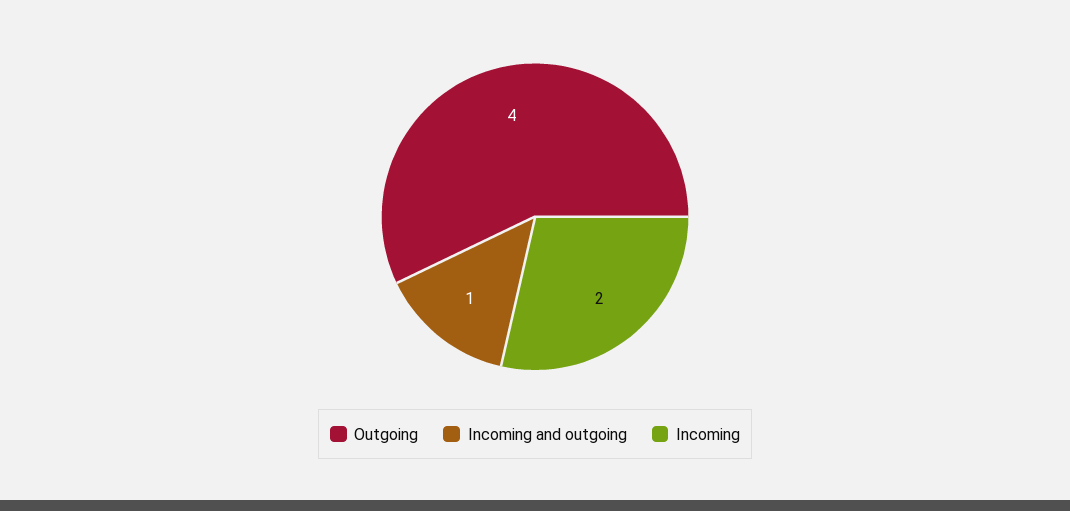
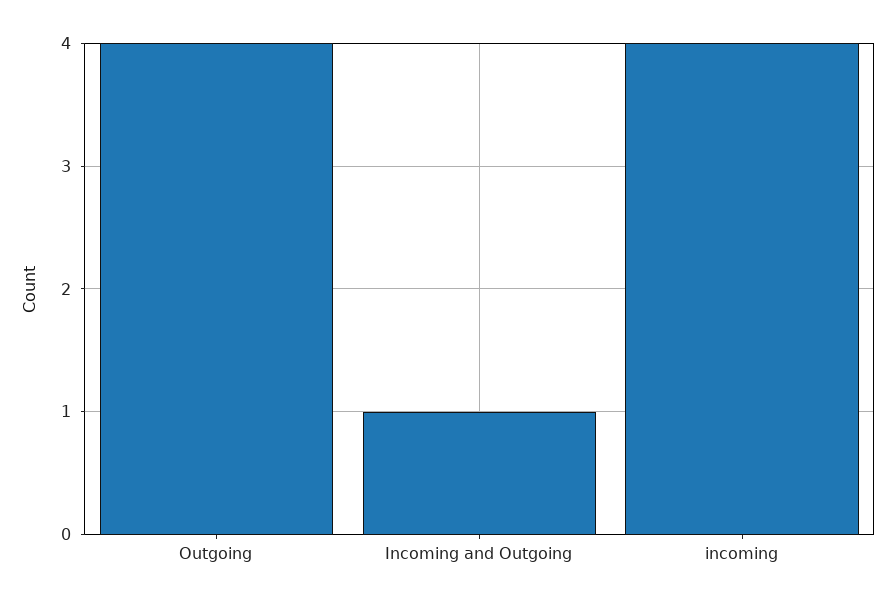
  {
    "Outgoing": 4,
    "Incoming and outgoing": 1,
-   "Incoming": 2
+   "Incoming": 4
  }

